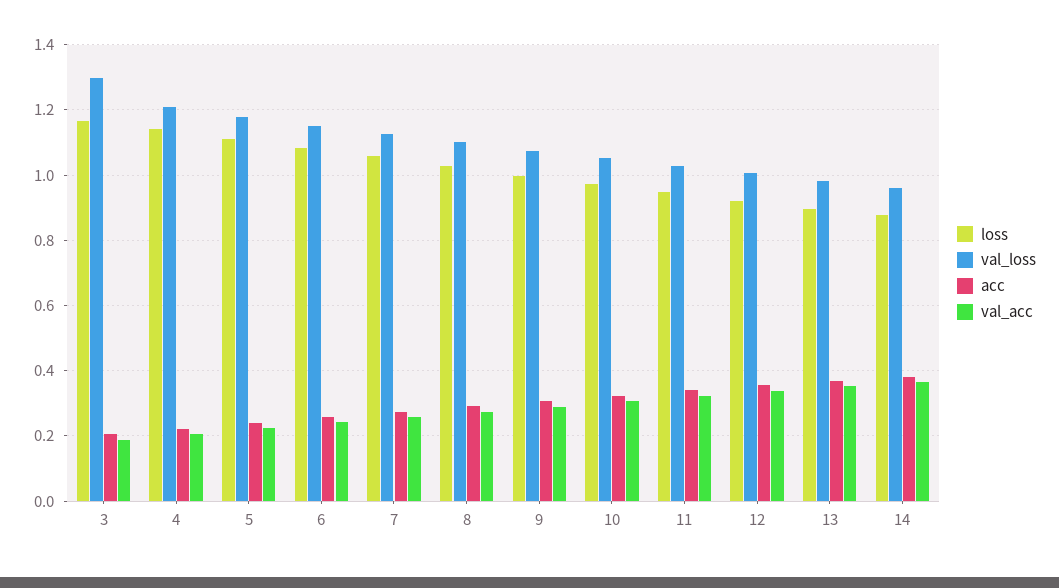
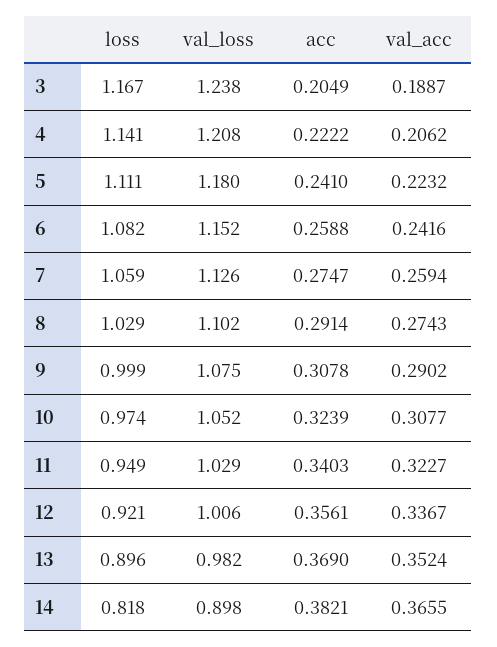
  {
    "loss": {
      "3": 1.167,
      "4": 1.141,
      "5": 1.111,
      "6": 1.082,
      "7": 1.059,
      "8": 1.029,
      "9": 0.999,
      "10": 0.974,
      "11": 0.949,
      "12": 0.921,
      "13": 0.896,
-     "14": 0.88
+     "14": 0.818
    },
    "val_loss": {
-     "3": 1.3,
+     "3": 1.238,
      "4": 1.208,
      "5": 1.18,
      "6": 1.152,
      "7": 1.126,
      "8": 1.102,
      "9": 1.075,
      "10": 1.052,
      "11": 1.029,
      "12": 1.006,
      "13": 0.982,
-     "14": 0.96
+     "14": 0.898
    },
    "acc": {
      "3": 0.2049,
      "4": 0.2222,
      "5": 0.241,
      "6": 0.2588,
      "7": 0.2747,
      "8": 0.2914,
      "9": 0.3078,
      "10": 0.3239,
      "11": 0.3403,
      "12": 0.3561,
      "13": 0.369,
      "14": 0.3821
    },
    "val_acc": {
      "3": 0.1887,
      "4": 0.2062,
      "5": 0.2232,
      "6": 0.2416,
      "7": 0.2594,
      "8": 0.2743,
      "9": 0.2902,
      "10": 0.3077,
      "11": 0.3227,
      "12": 0.3367,
      "13": 0.3524,
      "14": 0.3655
    }
  }

